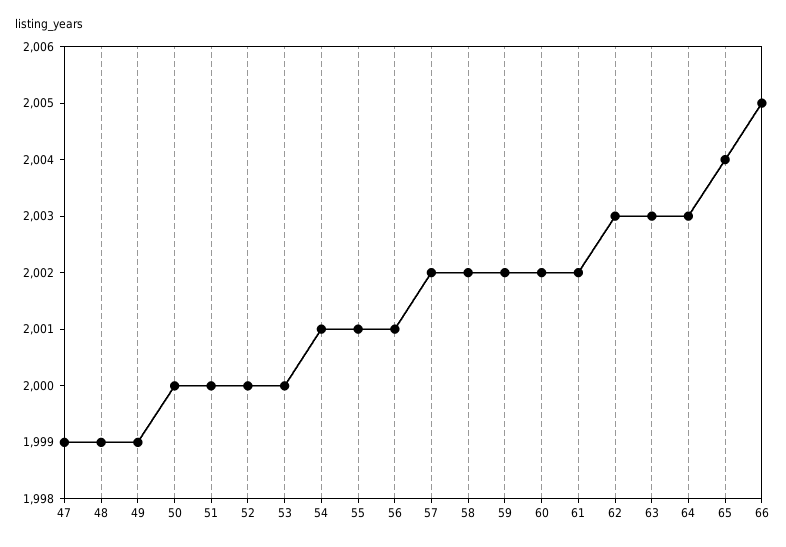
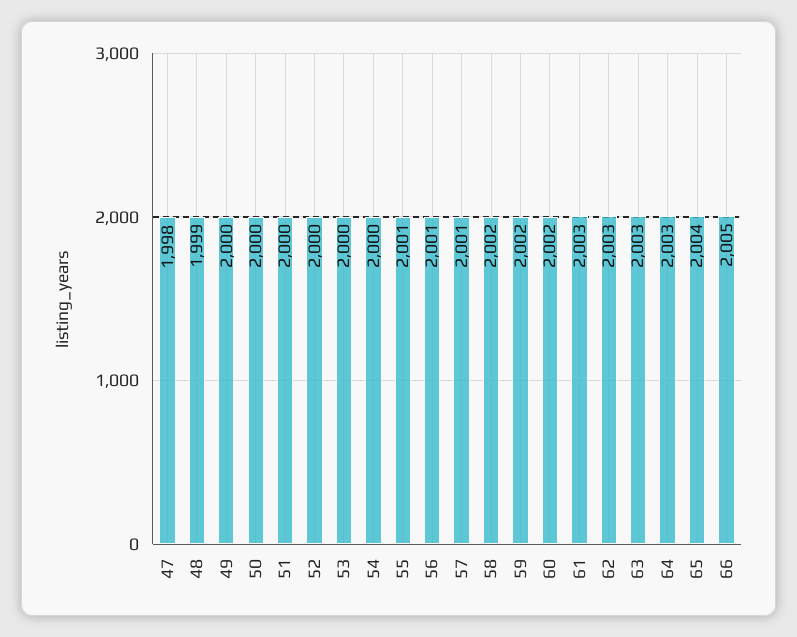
  {
-   "47": 1999,
+   "47": 1998,
    "48": 1999,
-   "49": 1999,
+   "49": 2000,
    "50": 2000,
    "51": 2000,
    "52": 2000,
    "53": 2000,
-   "54": 2001,
+   "54": 2000,
    "55": 2001,
    "56": 2001,
-   "57": 2002,
+   "57": 2001,
    "58": 2002,
    "59": 2002,
    "60": 2002,
-   "61": 2002,
+   "61": 2003,
    "62": 2003,
    "63": 2003,
    "64": 2003,
    "65": 2004,
    "66": 2005
  }

